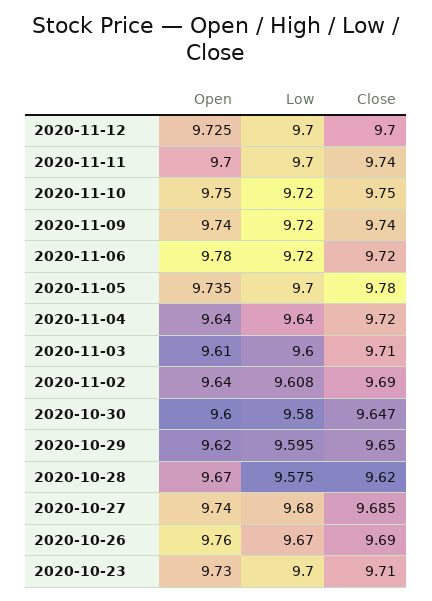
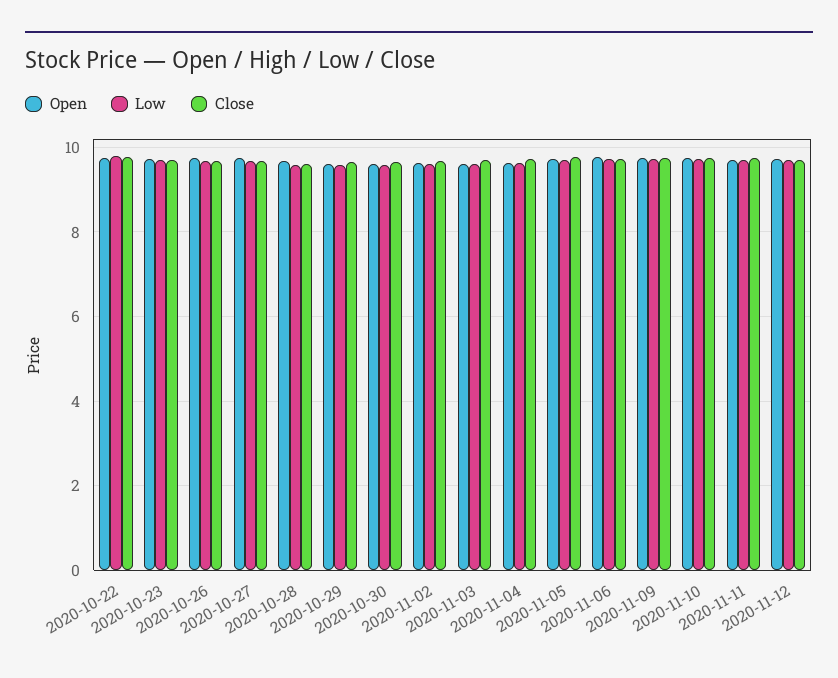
  {
    "Open": {
      "2020-11-12": 9.725,
      "2020-11-11": 9.7,
      "2020-11-10": 9.75,
      "2020-11-09": 9.74,
      "2020-11-06": 9.78,
      "2020-11-05": 9.735,
      "2020-11-04": 9.64,
      "2020-11-03": 9.61,
      "2020-11-02": 9.64,
      "2020-10-30": 9.6,
      "2020-10-29": 9.62,
      "2020-10-28": 9.67,
      "2020-10-27": 9.74,
      "2020-10-26": 9.76,
-     "2020-10-23": 9.73
+     "2020-10-23": 9.73,
+     "2020-10-22": 9.8
    },
    "Low": {
      "2020-11-12": 9.7,
      "2020-11-11": 9.7,
      "2020-11-10": 9.72,
      "2020-11-09": 9.72,
      "2020-11-06": 9.72,
      "2020-11-05": 9.7,
      "2020-11-04": 9.64,
      "2020-11-03": 9.6,
      "2020-11-02": 9.608,
      "2020-10-30": 9.58,
      "2020-10-29": 9.595,
      "2020-10-28": 9.575,
      "2020-10-27": 9.68,
      "2020-10-26": 9.67,
-     "2020-10-23": 9.7
+     "2020-10-23": 9.7,
+     "2020-10-22": 9.8
    },
    "Close": {
      "2020-11-12": 9.7,
      "2020-11-11": 9.74,
      "2020-11-10": 9.75,
      "2020-11-09": 9.74,
      "2020-11-06": 9.72,
      "2020-11-05": 9.78,
      "2020-11-04": 9.72,
      "2020-11-03": 9.71,
      "2020-11-02": 9.69,
      "2020-10-30": 9.647,
      "2020-10-29": 9.65,
      "2020-10-28": 9.62,
      "2020-10-27": 9.685,
      "2020-10-26": 9.69,
-     "2020-10-23": 9.71
+     "2020-10-23": 9.71,
+     "2020-10-22": 9.8
    }
  }

